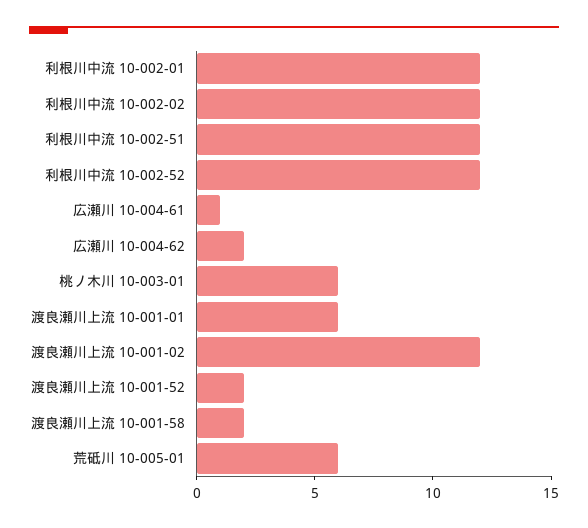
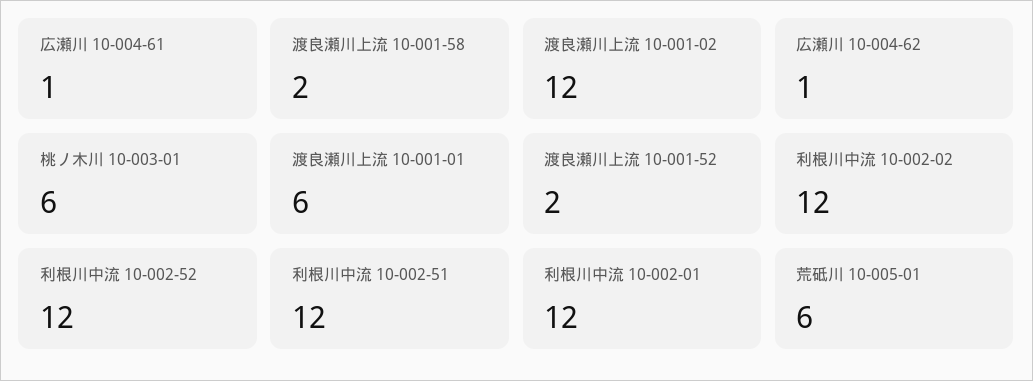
  {
    "利根川中流 10-002-01": 12,
    "利根川中流 10-002-02": 12,
    "利根川中流 10-002-51": 12,
    "利根川中流 10-002-52": 12,
    "広瀬川 10-004-61": 1,
-   "広瀬川 10-004-62": 2,
+   "広瀬川 10-004-62": 1,
    "桃ノ木川 10-003-01": 6,
    "渡良瀬川上流 10-001-01": 6,
    "渡良瀬川上流 10-001-02": 12,
    "渡良瀬川上流 10-001-52": 2,
    "渡良瀬川上流 10-001-58": 2,
    "荒砥川 10-005-01": 6
  }

